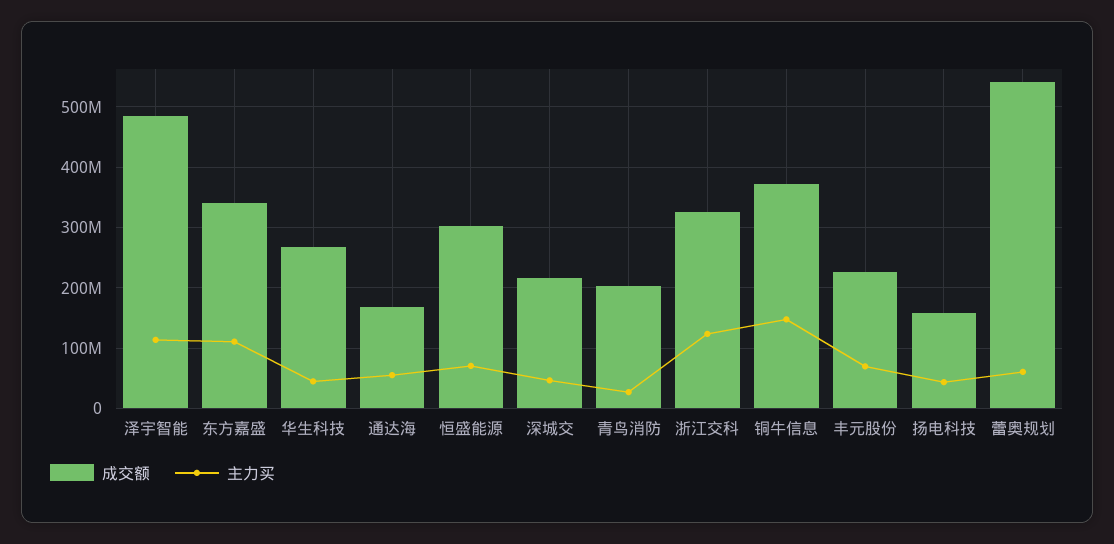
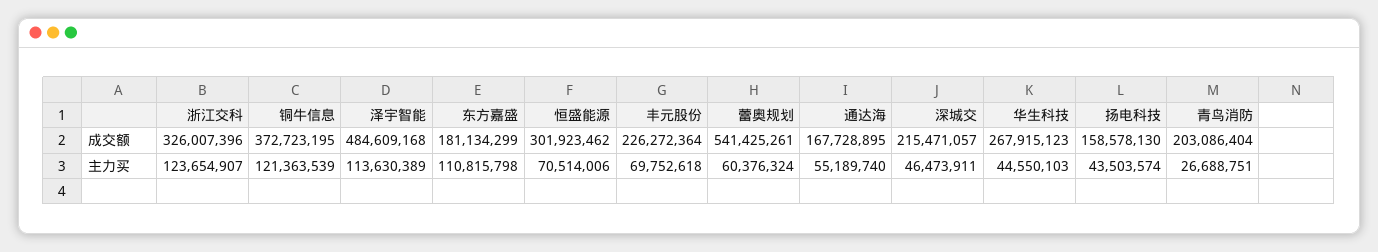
  {
    "成交额": {
      "泽宇智能": 484609168,
-     "东方嘉盛": 340000000,
+     "东方嘉盛": 181134299,
      "华生科技": 267915123,
      "通达海": 167728895,
      "恒盛能源": 301923462,
      "深城交": 215471057,
      "青鸟消防": 203086404,
      "浙江交科": 326007396,
      "铜牛信息": 372723195,
      "丰元股份": 226272364,
      "扬电科技": 158578130,
      "蕾奥规划": 541425261
    },
    "主力买": {
      "泽宇智能": 113630389,
      "东方嘉盛": 110815798,
      "华生科技": 44550103,
      "通达海": 55189740,
      "恒盛能源": 70514006,
      "深城交": 46473911,
      "青鸟消防": 26688751,
      "浙江交科": 123654907,
-     "铜牛信息": 150000000,
+     "铜牛信息": 121363539,
      "丰元股份": 69752618,
      "扬电科技": 43503574,
      "蕾奥规划": 60376324
    }
  }

